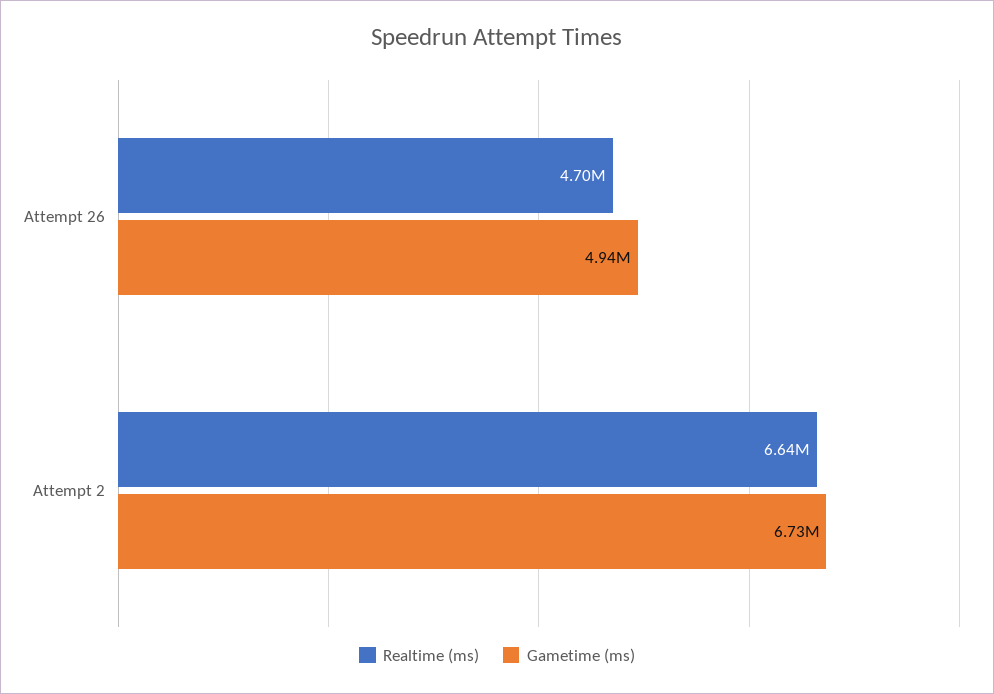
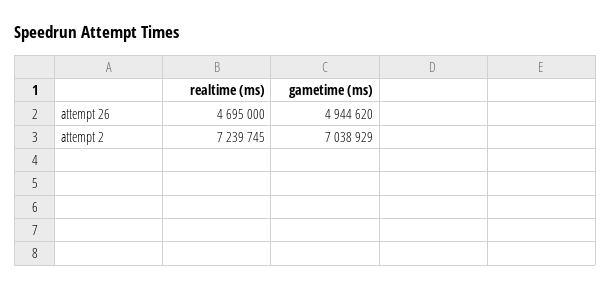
  {
    "Realtime (ms)": {
      "Attempt 26": 4695000,
-     "Attempt 2": 6640000
+     "Attempt 2": 7239745
    },
    "Gametime (ms)": {
      "Attempt 26": 4944620,
-     "Attempt 2": 6730000
+     "Attempt 2": 7038929
    }
  }

